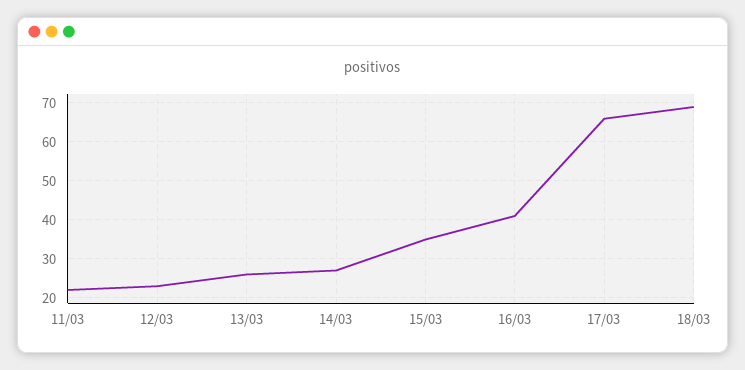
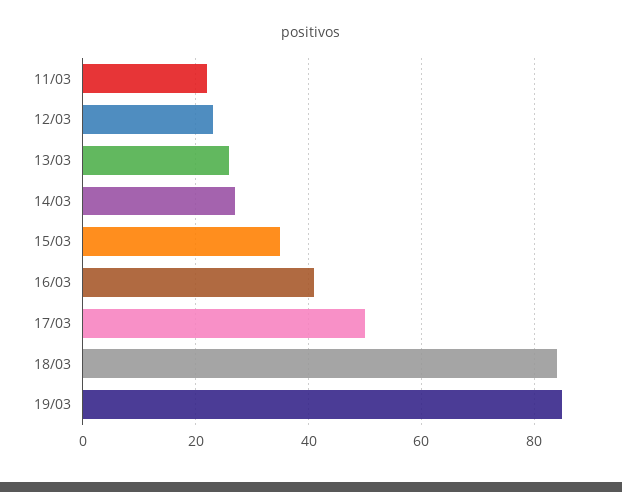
  {
    "11/03": 20,
    "12/03": 25,
    "13/03": 25,
    "14/03": 25,
    "15/03": 35,
    "16/03": 40,
-   "17/03": 65,
+   "17/03": 50,
-   "18/03": 70
+   "18/03": 85,
+   "19/03": 85
  }

